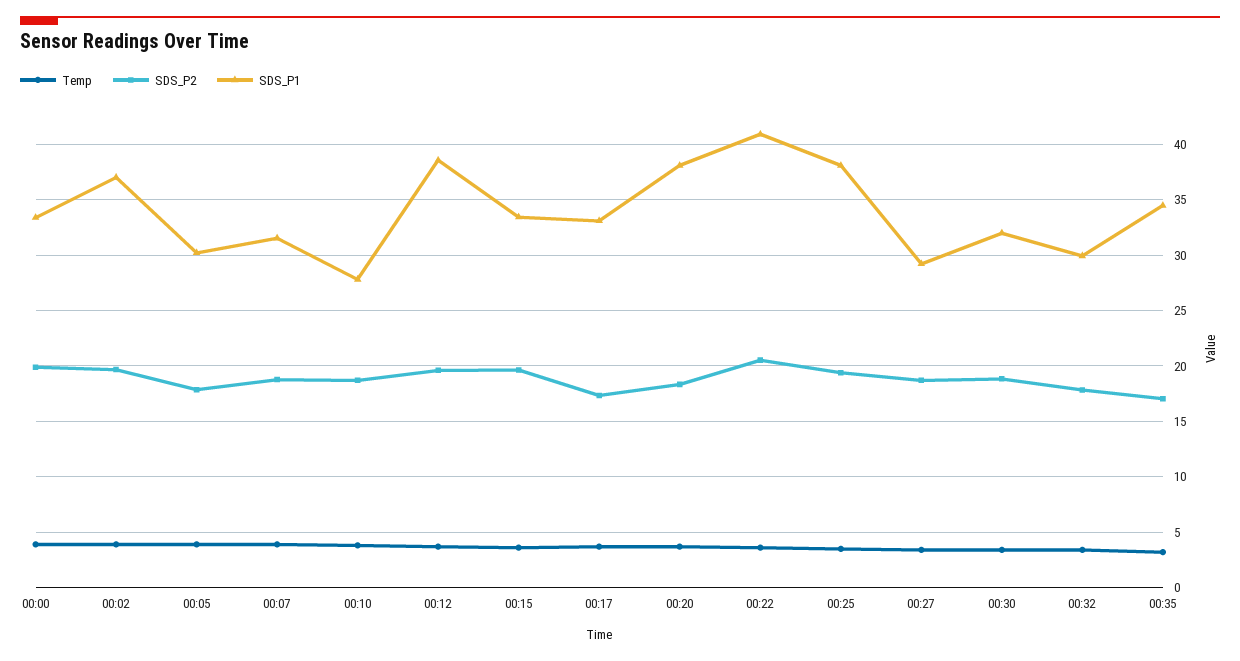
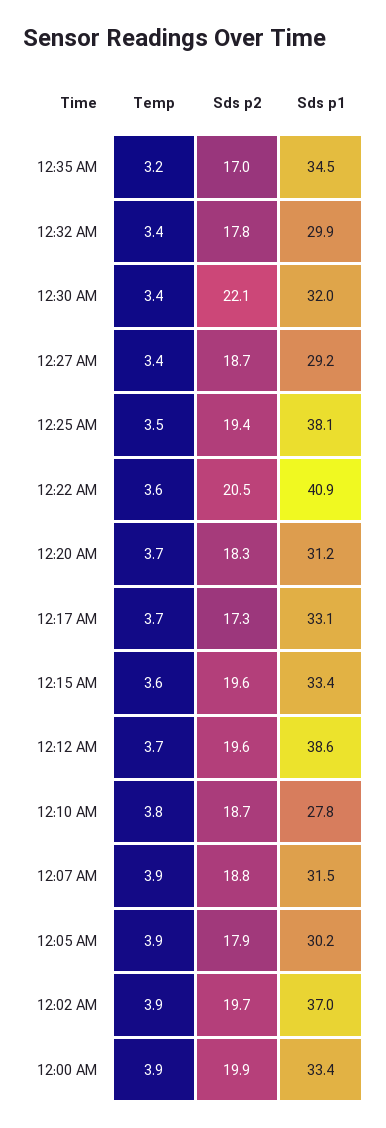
  {
    "Temp": {
      "00:00": 3.9,
      "00:02": 3.9,
      "00:05": 3.9,
      "00:07": 3.9,
      "00:10": 3.8,
      "00:12": 3.7,
      "00:15": 3.6,
      "00:17": 3.7,
      "00:20": 3.7,
      "00:22": 3.6,
      "00:25": 3.5,
      "00:27": 3.4,
      "00:30": 3.4,
      "00:32": 3.4,
      "00:35": 3.2
    },
    "SDS_P2": {
      "00:00": 19.9,
      "00:02": 19.7,
      "00:05": 17.9,
      "00:07": 18.8,
      "00:10": 18.7,
      "00:12": 19.6,
      "00:15": 19.6,
      "00:17": 17.3,
      "00:20": 18.3,
      "00:22": 20.5,
      "00:25": 19.4,
      "00:27": 18.7,
-     "00:30": 19,
+     "00:30": 22.1,
      "00:32": 17.8,
      "00:35": 17
    },
    "SDS_P1": {
      "00:00": 33.4,
      "00:02": 37,
      "00:05": 30.2,
      "00:07": 31.5,
      "00:10": 27.8,
      "00:12": 38.6,
      "00:15": 33.4,
      "00:17": 33.1,
-     "00:20": 38,
+     "00:20": 31.2,
      "00:22": 40.9,
      "00:25": 38.1,
      "00:27": 29.2,
      "00:30": 32,
      "00:32": 29.9,
      "00:35": 34.5
    }
  }

